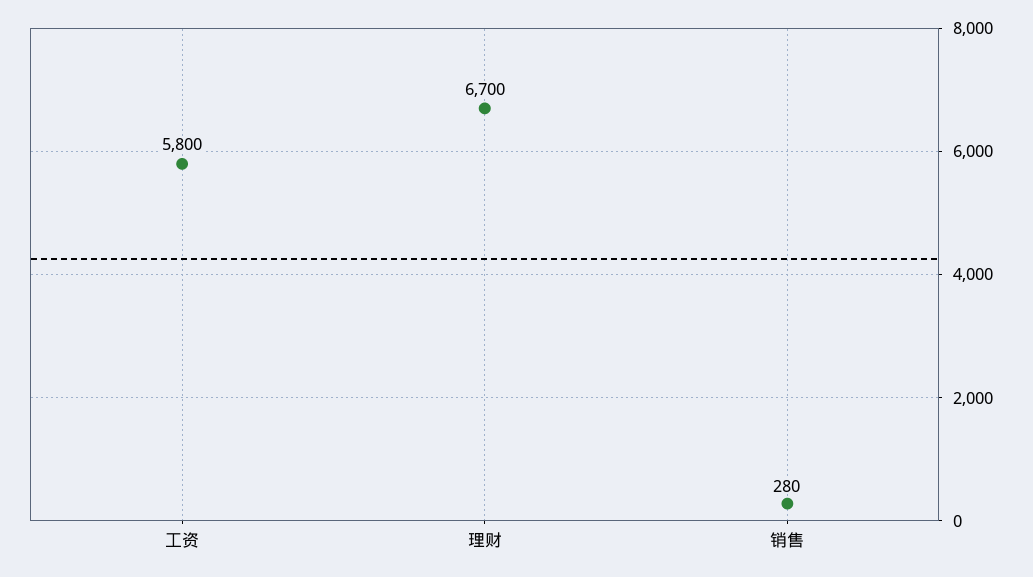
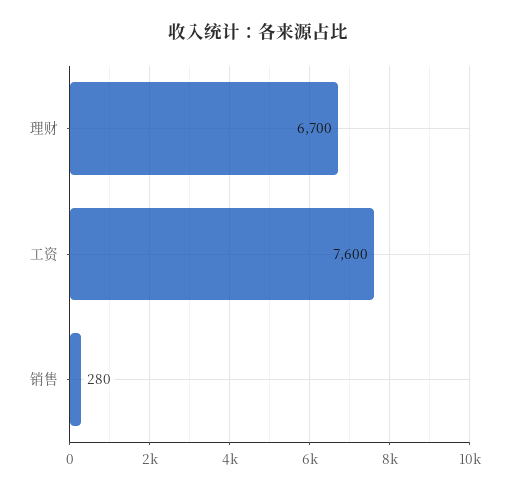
  {
-   "工资": 5800,
+   "工资": 7600,
    "理财": 6700,
    "销售": 280
  }

